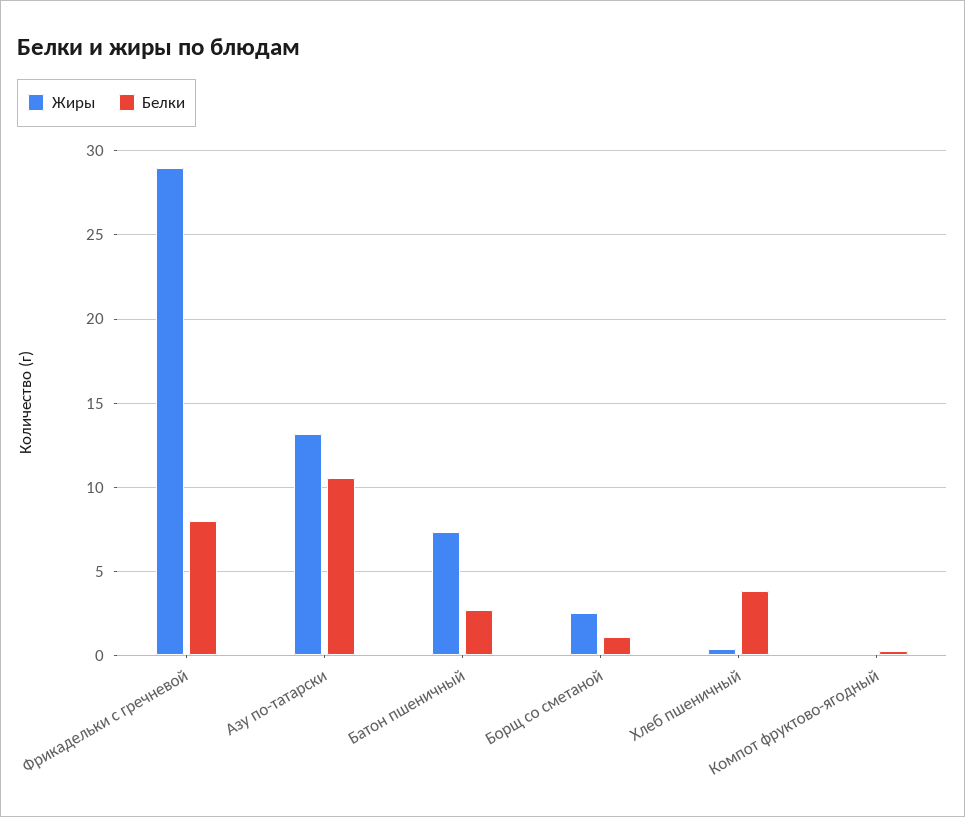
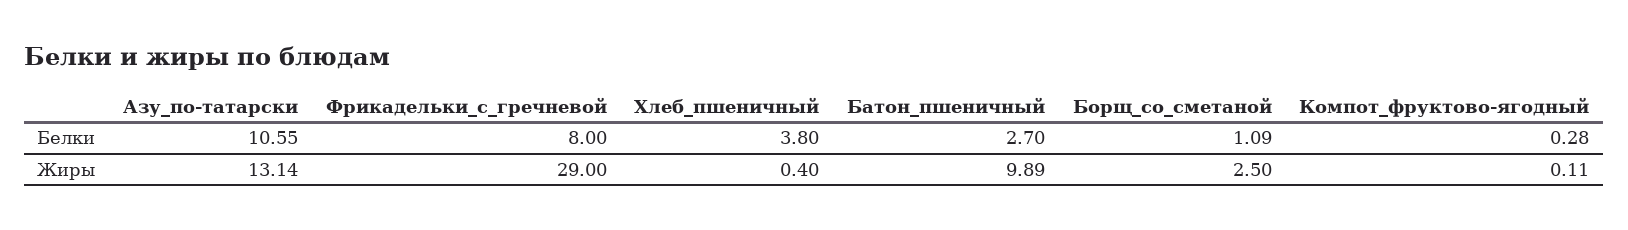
  {
    "Жиры": {
      "Фрикадельки с гречневой": 29,
      "Азу по-татарски": 13.14,
-     "Батон пшеничный": 7.5,
+     "Батон пшеничный": 9.89,
      "Борщ со сметаной": 2.5,
      "Хлеб пшеничный": 0.4,
      "Компот фруктово-ягодный": 0.11
    },
    "Белки": {
      "Фрикадельки с гречневой": 8,
      "Азу по-татарски": 10.55,
      "Батон пшеничный": 2.7,
      "Борщ со сметаной": 1.09,
      "Хлеб пшеничный": 3.8,
      "Компот фруктово-ягодный": 0.28
    }
  }

